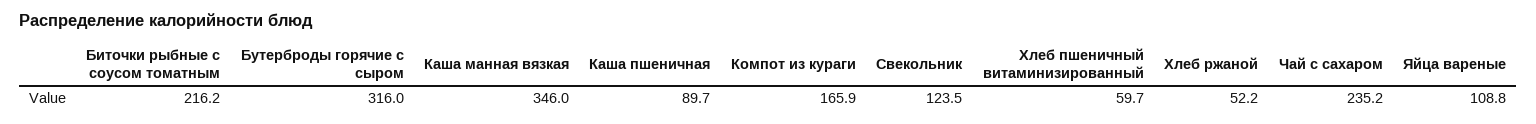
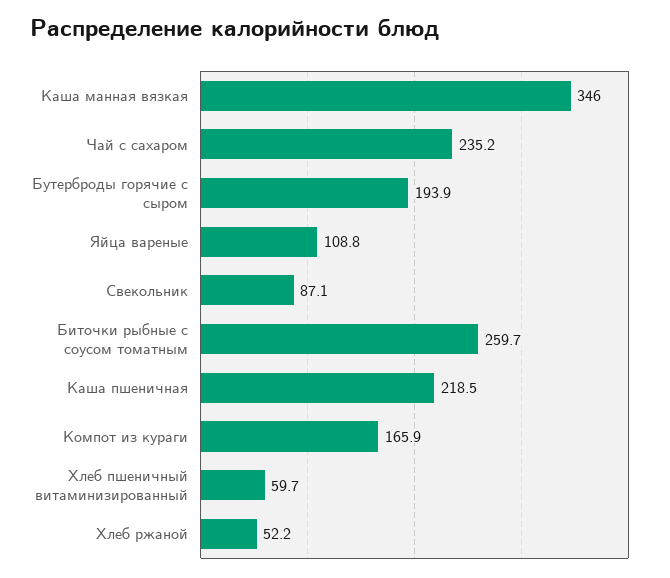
  {
-   "Биточки рыбные с соусом томатным": 216.2,
+   "Биточки рыбные с соусом томатным": 259.7,
-   "Бутерброды горячие с сыром": 316,
+   "Бутерброды горячие с сыром": 193.9,
    "Каша манная вязкая": 346,
-   "Каша пшеничная": 89.7,
+   "Каша пшеничная": 218.5,
    "Компот из кураги": 165.9,
-   "Свекольник": 123.5,
+   "Свекольник": 87.1,
    "Хлеб пшеничный витаминизированный": 59.7,
    "Хлеб ржаной": 52.2,
    "Чай с сахаром": 235.2,
    "Яйца вареные": 108.8
  }

